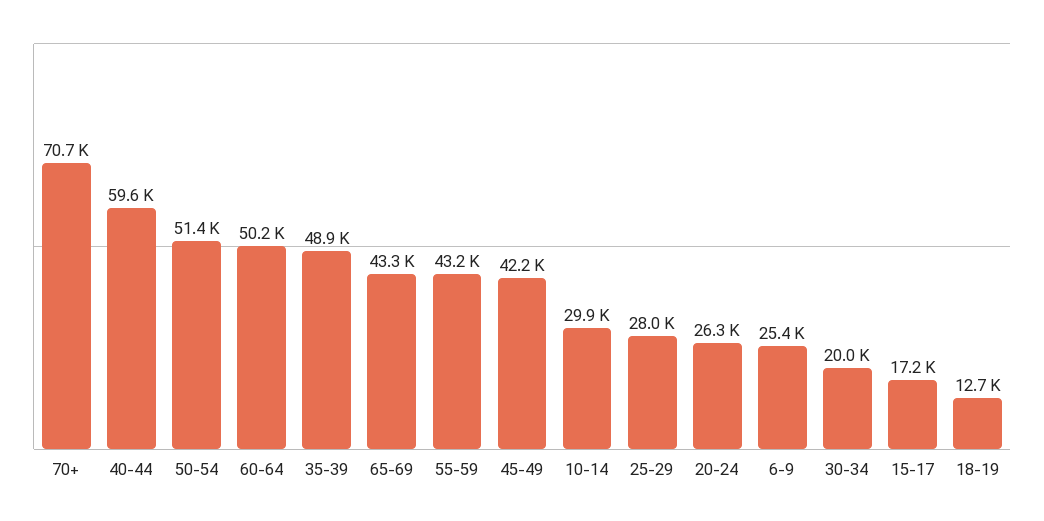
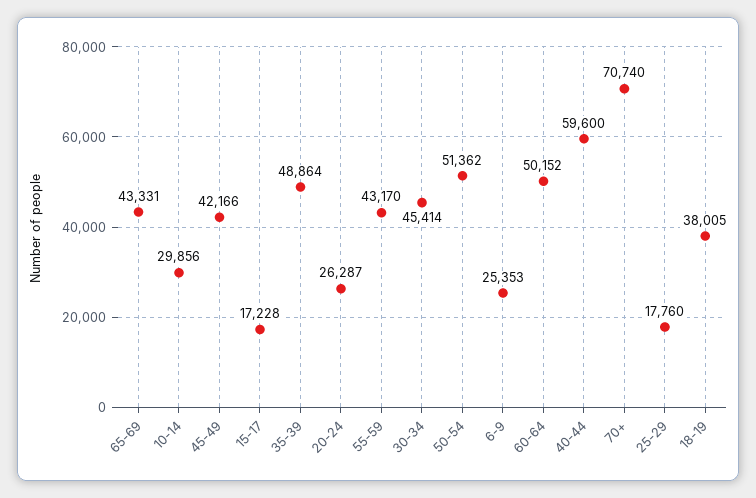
  {
    "70+": 70740,
    "40-44": 59600,
    "50-54": 51362,
    "60-64": 50152,
    "35-39": 48864,
    "65-69": 43331,
    "55-59": 43170,
    "45-49": 42166,
    "10-14": 29856,
-   "25-29": 28000,
+   "25-29": 17760,
    "20-24": 26287,
    "6-9": 25353,
-   "30-34": 20000,
+   "30-34": 45414,
    "15-17": 17228,
-   "18-19": 12700
+   "18-19": 38005
  }

